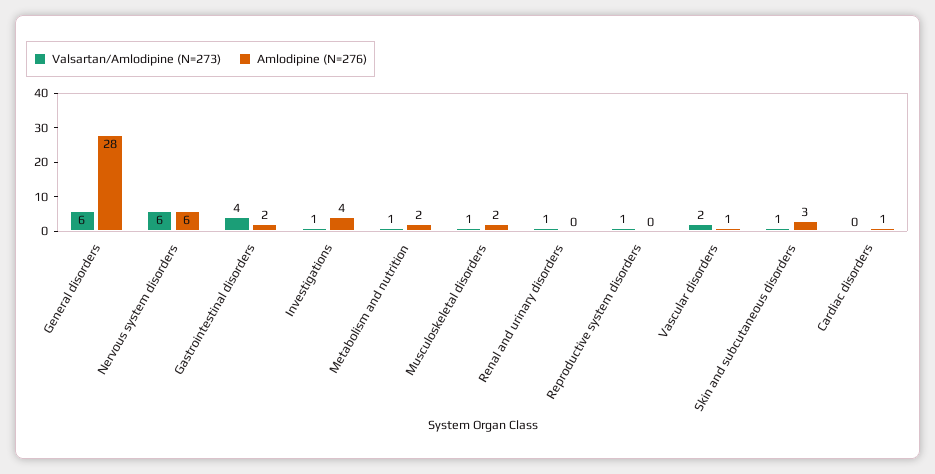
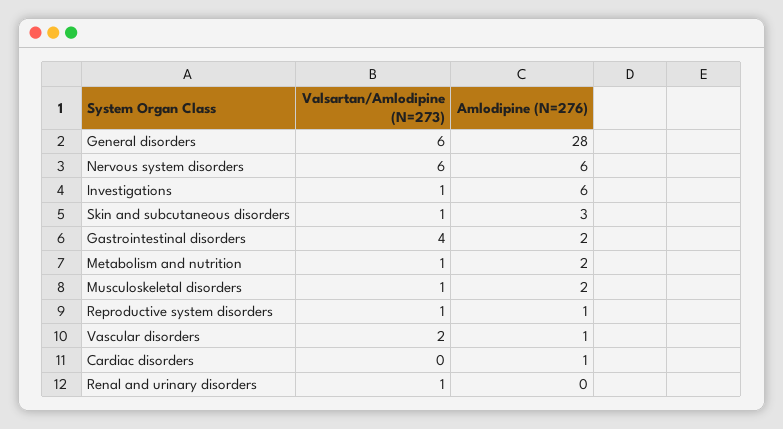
  {
    "Valsartan/Amlodipine (N=273)": {
      "General disorders": 6,
      "Nervous system disorders": 6,
      "Gastrointestinal disorders": 4,
      "Investigations": 1,
      "Metabolism and nutrition": 1,
      "Musculoskeletal disorders": 1,
      "Renal and urinary disorders": 1,
      "Reproductive system disorders": 1,
      "Vascular disorders": 2,
      "Skin and subcutaneous disorders": 1,
      "Cardiac disorders": 0
    },
    "Amlodipine (N=276)": {
      "General disorders": 28,
      "Nervous system disorders": 6,
      "Gastrointestinal disorders": 2,
-     "Investigations": 4,
+     "Investigations": 6,
      "Metabolism and nutrition": 2,
      "Musculoskeletal disorders": 2,
      "Renal and urinary disorders": 0,
-     "Reproductive system disorders": 0,
+     "Reproductive system disorders": 1,
      "Vascular disorders": 1,
      "Skin and subcutaneous disorders": 3,
      "Cardiac disorders": 1
    }
  }

